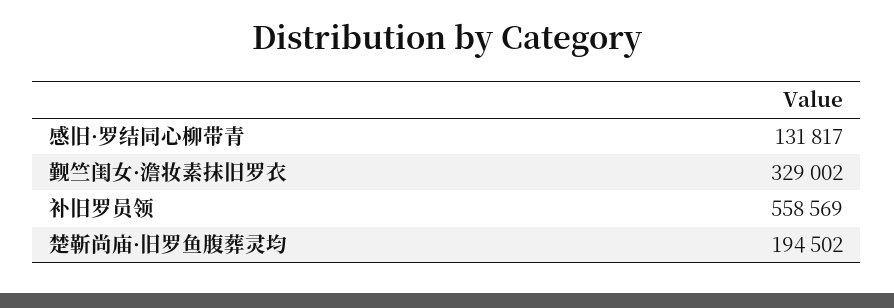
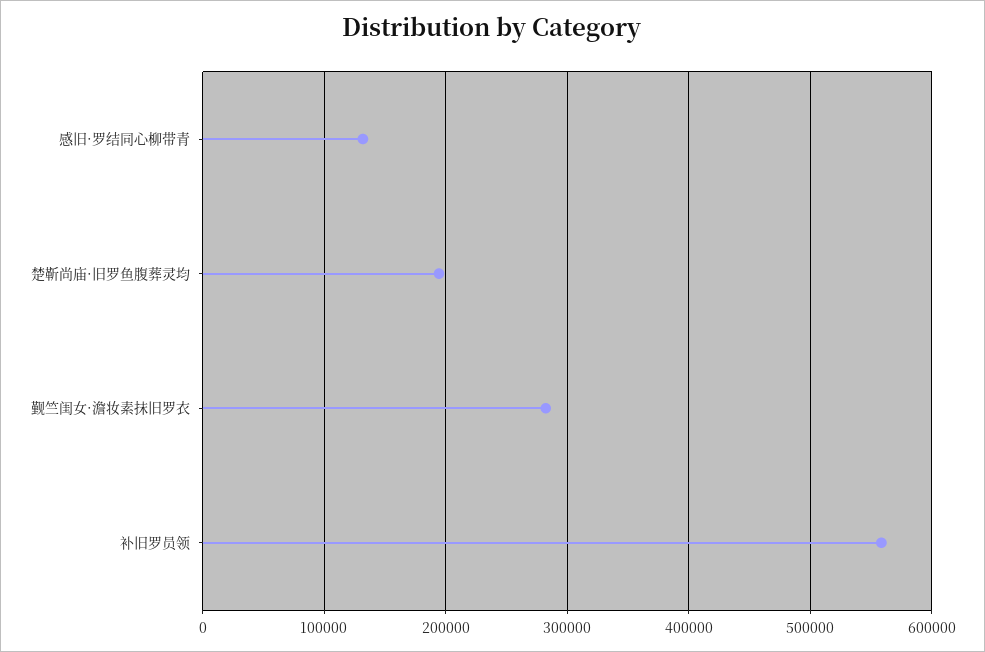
  {
    "感旧·罗结同心柳带青": 131817,
-   "觐竺闺女·澹妆素抹旧罗衣": 329002,
+   "觐竺闺女·澹妆素抹旧罗衣": 280000,
    "补旧罗员领": 558569,
    "楚靳尚庙·旧罗鱼腹葬灵均": 194502
  }

